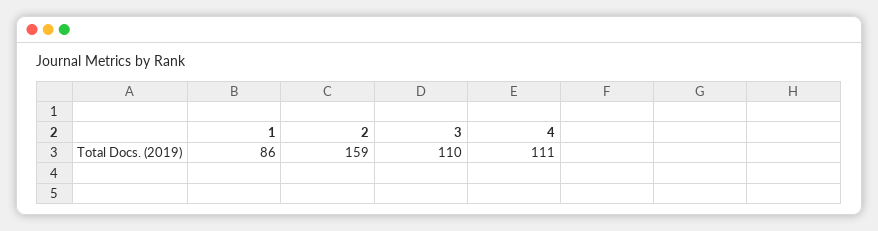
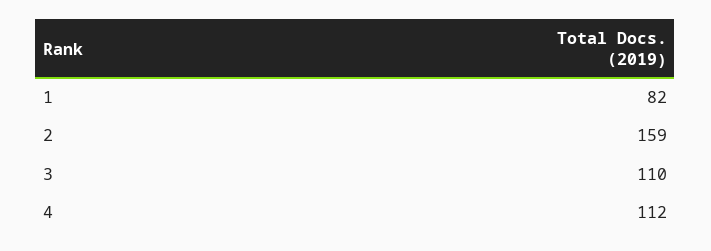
  {
-   "1": 86,
+   "1": 82,
    "2": 159,
    "3": 110,
-   "4": 111
+   "4": 112
  }

